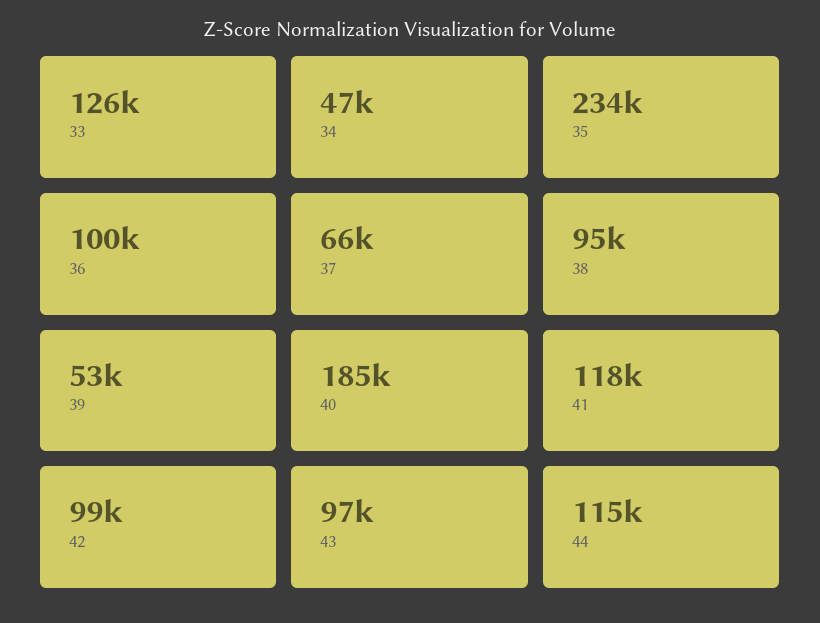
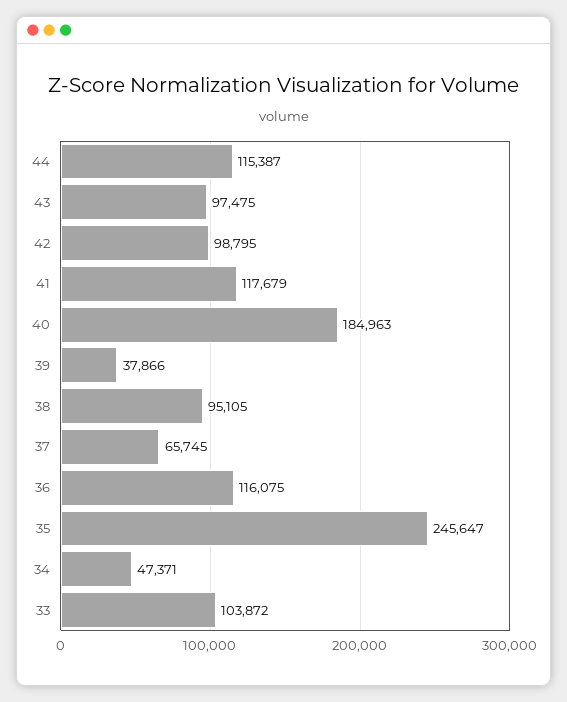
  {
-   "33": 126000,
+   "33": 103872,
    "34": 47371,
-   "35": 234000,
+   "35": 245647,
-   "36": 100000,
+   "36": 116075,
    "37": 65745,
    "38": 95105,
-   "39": 53000,
+   "39": 37866,
    "40": 184963,
    "41": 117679,
    "42": 98795,
    "43": 97475,
    "44": 115387
  }

